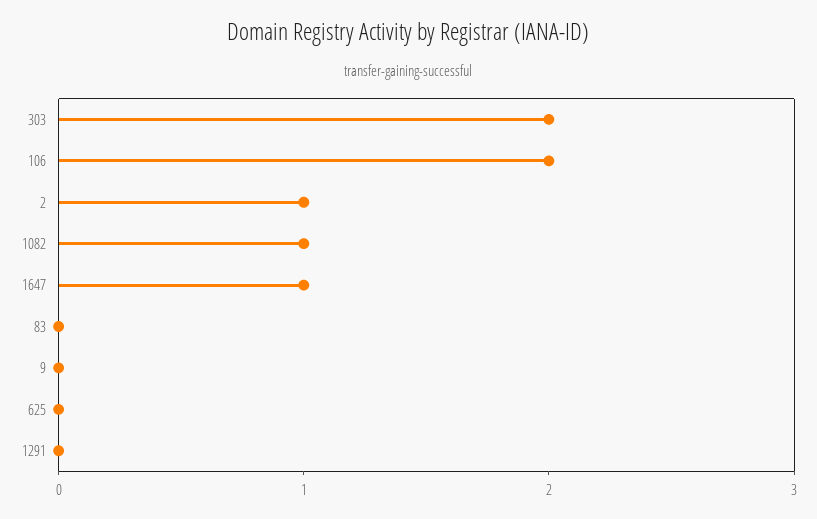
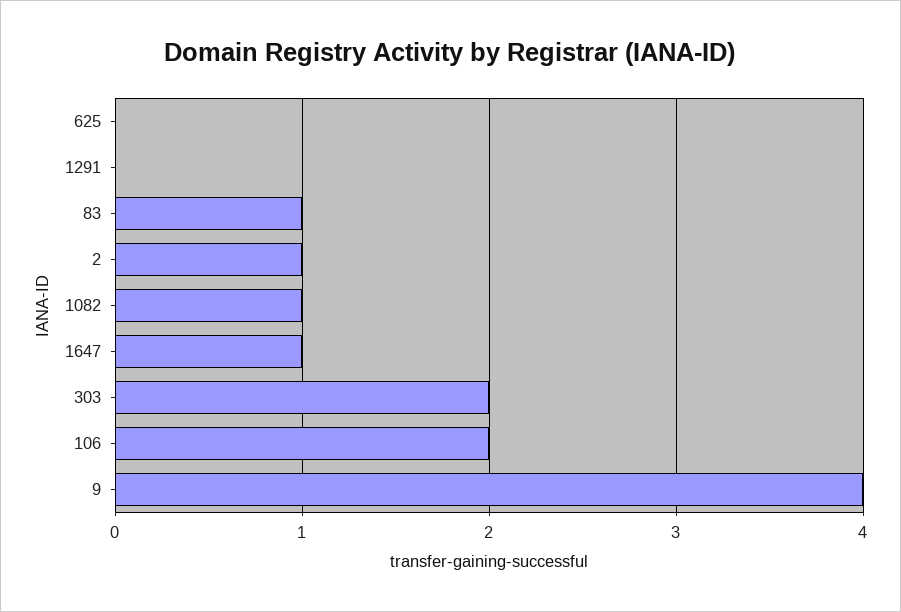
  {
    "303": 2,
    "106": 2,
    "2": 1,
    "1082": 1,
    "1647": 1,
-   "83": 0,
+   "83": 1,
-   "9": 0,
+   "9": 4,
    "625": 0,
    "1291": 0
  }

